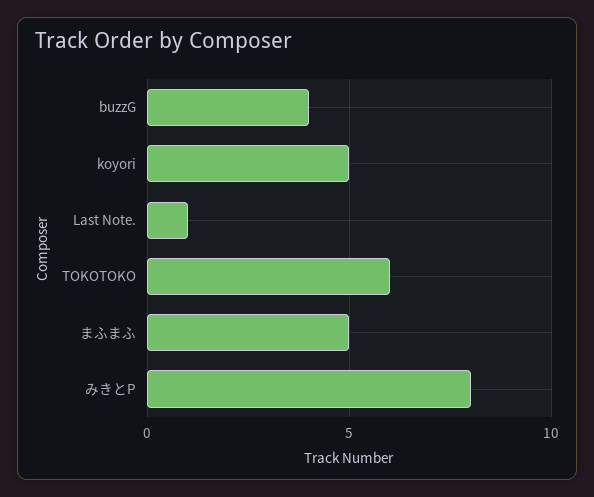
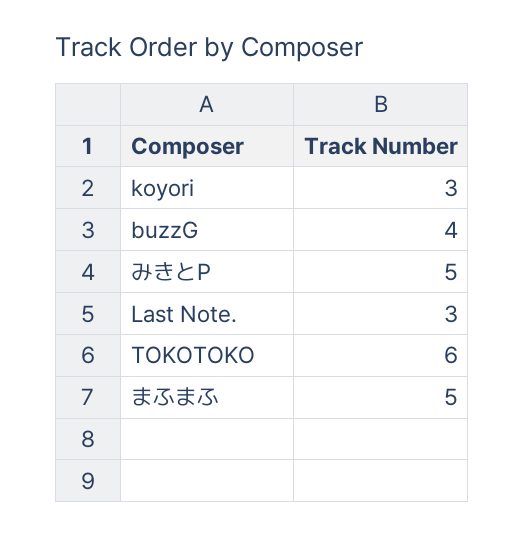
  {
    "buzzG": 4,
-   "koyori": 5,
+   "koyori": 3,
-   "Last Note.": 1,
+   "Last Note.": 3,
    "TOKOTOKO": 6,
    "まふまふ": 5,
-   "みきとP": 8
+   "みきとP": 5
  }

